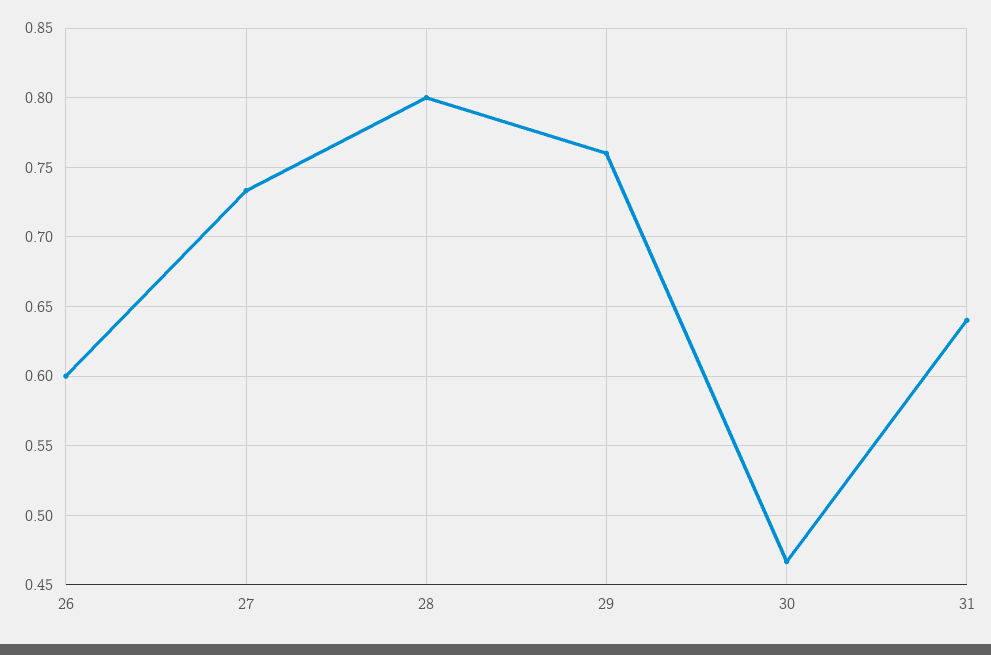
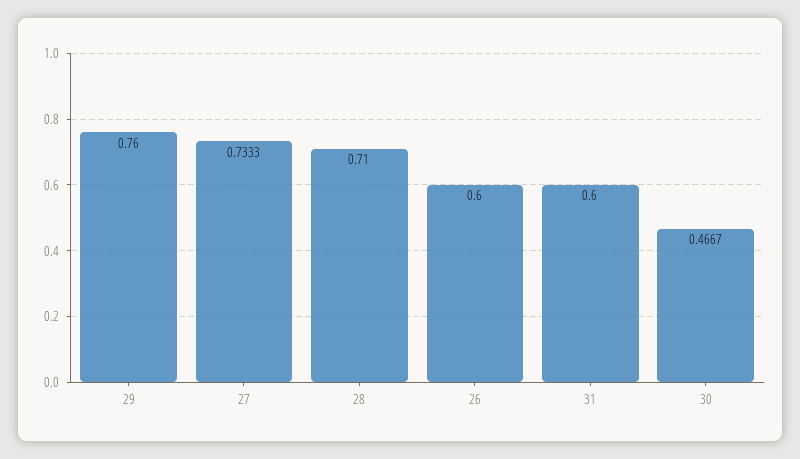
  {
    "26": 0.6,
    "27": 0.7333,
-   "28": 0.8,
+   "28": 0.71,
    "29": 0.76,
    "30": 0.4667,
-   "31": 0.64
+   "31": 0.6
  }

